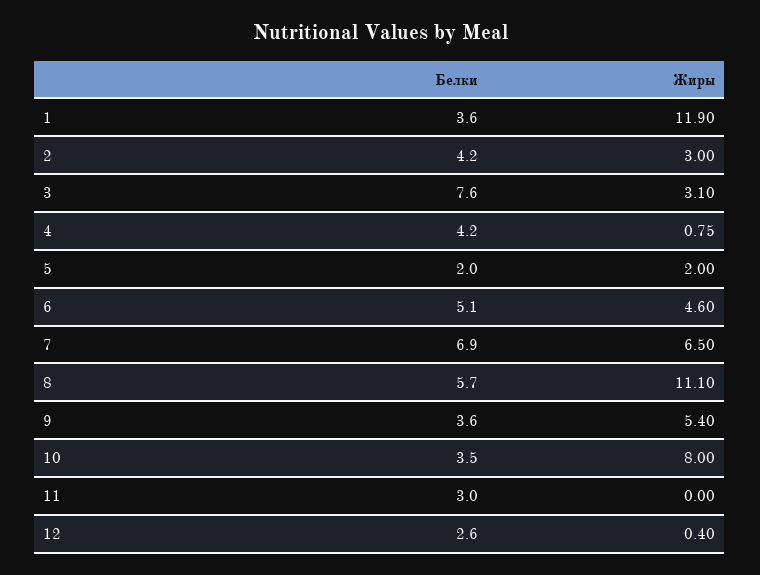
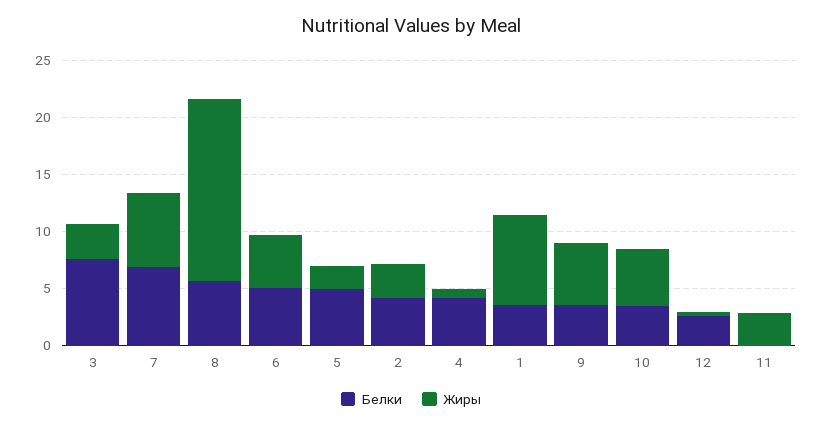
  {
    "Белки": {
      "1": 3.6,
      "2": 4.2,
      "3": 7.6,
      "4": 4.2,
-     "5": 2,
+     "5": 5,
      "6": 5.1,
      "7": 6.9,
      "8": 5.7,
      "9": 3.6,
      "10": 3.5,
-     "11": 3,
+     "11": 0,
      "12": 2.6
    },
    "Жиры": {
-     "1": 11.9,
+     "1": 8,
      "2": 3,
      "3": 3.1,
      "4": 0.75,
      "5": 2,
      "6": 4.6,
      "7": 6.5,
-     "8": 11.1,
+     "8": 16,
      "9": 5.4,
-     "10": 8,
+     "10": 5,
-     "11": 0,
+     "11": 3,
      "12": 0.4
    }
  }

